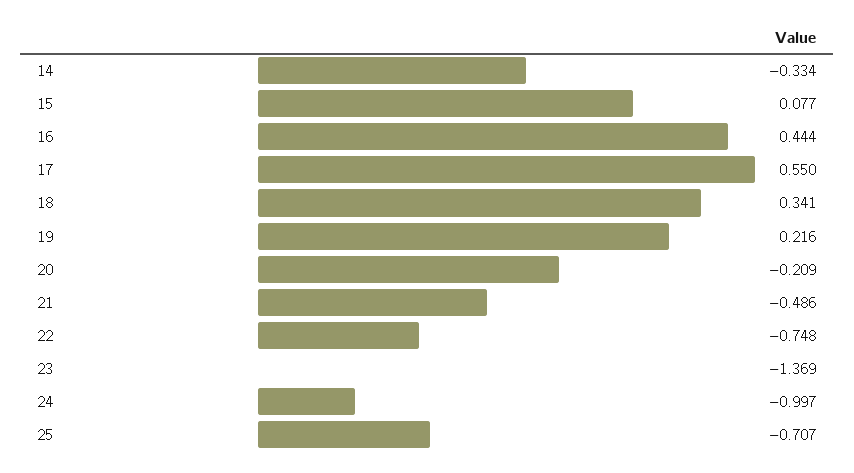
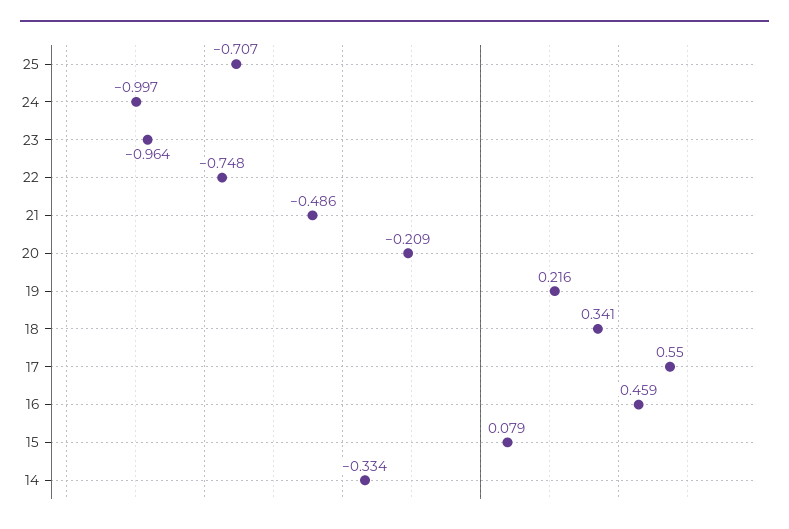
  {
    "14": -0.334,
-   "15": 0.077,
+   "15": 0.079,
-   "16": 0.444,
+   "16": 0.459,
    "17": 0.55,
    "18": 0.341,
    "19": 0.216,
    "20": -0.209,
    "21": -0.486,
    "22": -0.748,
-   "23": -1.369,
+   "23": -0.964,
    "24": -0.997,
    "25": -0.707
  }

